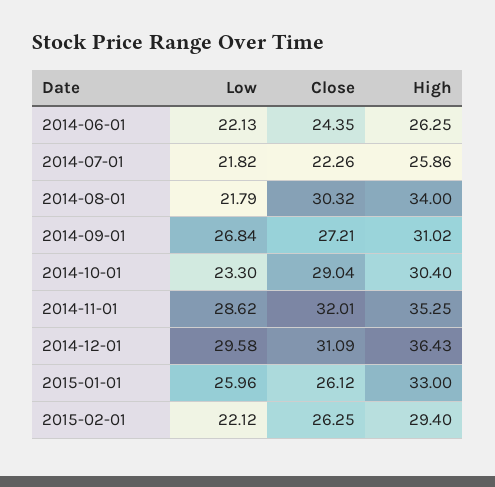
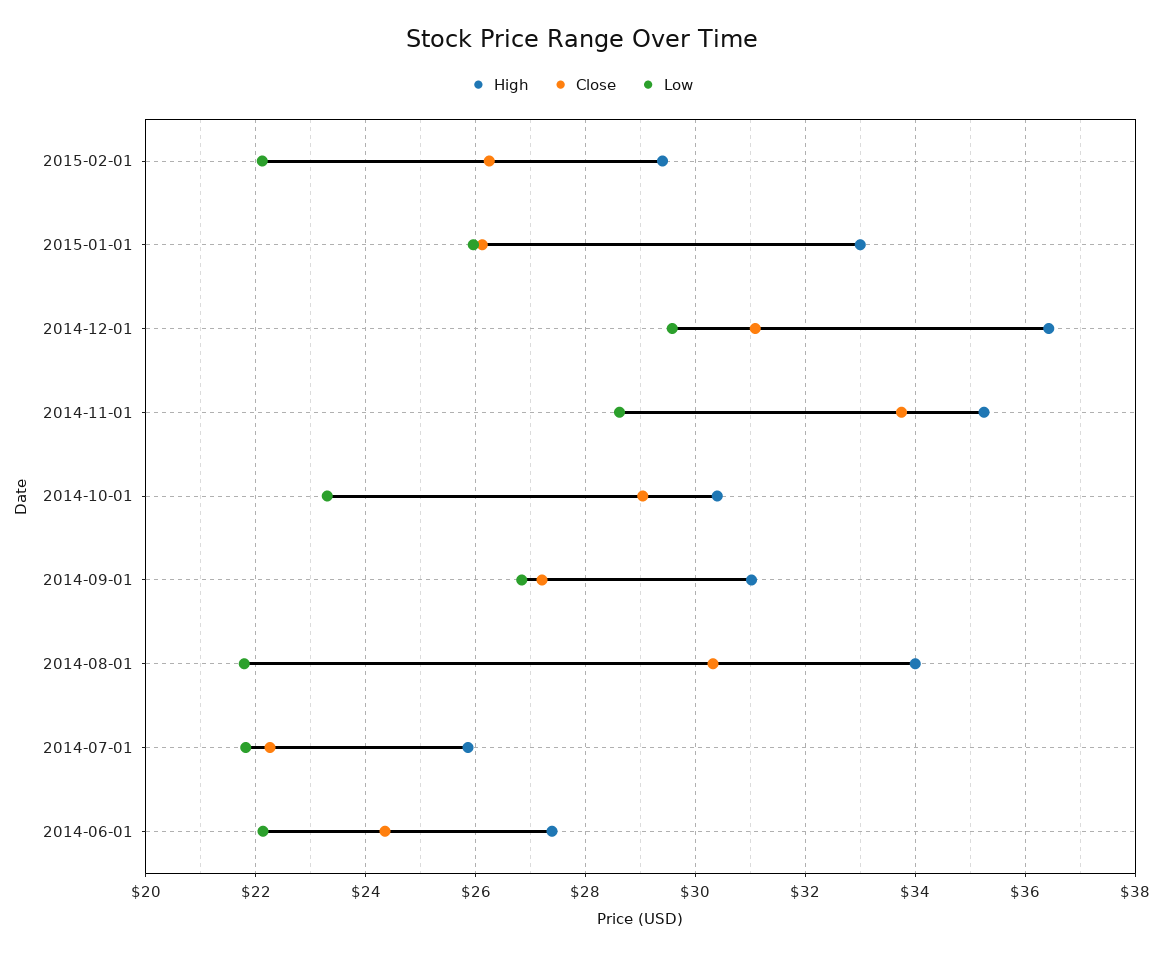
  {
    "Low": {
      "2014-06-01": 22.13,
      "2014-07-01": 21.82,
      "2014-08-01": 21.79,
      "2014-09-01": 26.84,
      "2014-10-01": 23.3,
      "2014-11-01": 28.62,
      "2014-12-01": 29.58,
      "2015-01-01": 25.96,
      "2015-02-01": 22.12
    },
    "Close": {
      "2014-06-01": 24.35,
      "2014-07-01": 22.26,
      "2014-08-01": 30.32,
      "2014-09-01": 27.21,
      "2014-10-01": 29.04,
-     "2014-11-01": 32.01,
+     "2014-11-01": 33.8,
      "2014-12-01": 31.09,
      "2015-01-01": 26.12,
      "2015-02-01": 26.25
    },
    "High": {
-     "2014-06-01": 26.25,
+     "2014-06-01": 27.4,
      "2014-07-01": 25.86,
      "2014-08-01": 34,
      "2014-09-01": 31.02,
      "2014-10-01": 30.4,
      "2014-11-01": 35.25,
      "2014-12-01": 36.43,
      "2015-01-01": 33,
      "2015-02-01": 29.4
    }
  }

